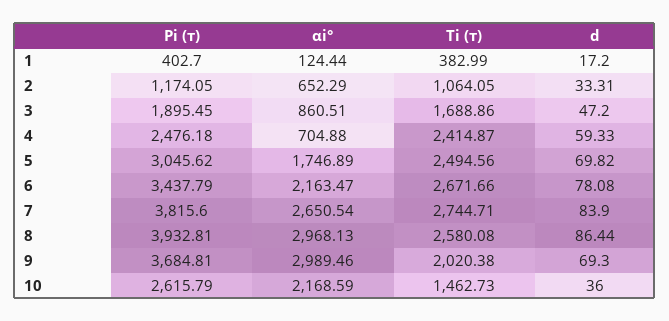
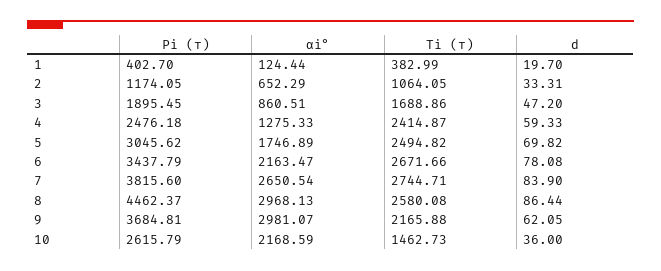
  {
    "Pi (т)": {
      "1": 402.7,
      "2": 1174.05,
      "3": 1895.45,
      "4": 2476.18,
      "5": 3045.62,
      "6": 3437.79,
      "7": 3815.6,
-     "8": 3932.81,
+     "8": 4462.37,
      "9": 3684.81,
      "10": 2615.79
    },
    "αi°": {
      "1": 124.44,
      "2": 652.29,
      "3": 860.51,
-     "4": 704.88,
+     "4": 1275.33,
      "5": 1746.89,
      "6": 2163.47,
      "7": 2650.54,
      "8": 2968.13,
-     "9": 2989.46,
+     "9": 2981.07,
      "10": 2168.59
    },
    "Ti (т)": {
      "1": 382.99,
      "2": 1064.05,
      "3": 1688.86,
      "4": 2414.87,
-     "5": 2494.56,
+     "5": 2494.82,
      "6": 2671.66,
      "7": 2744.71,
      "8": 2580.08,
-     "9": 2020.38,
+     "9": 2165.88,
      "10": 1462.73
    },
    "d": {
-     "1": 17.2,
+     "1": 19.7,
      "2": 33.31,
      "3": 47.2,
      "4": 59.33,
      "5": 69.82,
      "6": 78.08,
      "7": 83.9,
      "8": 86.44,
-     "9": 69.3,
+     "9": 62.05,
      "10": 36
    }
  }

